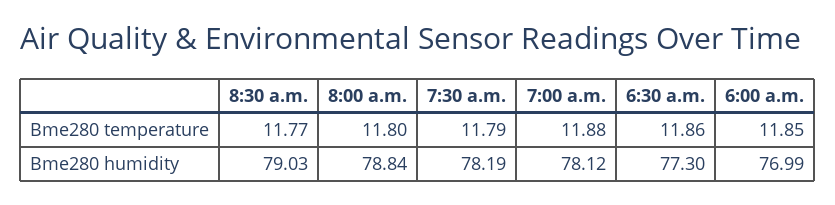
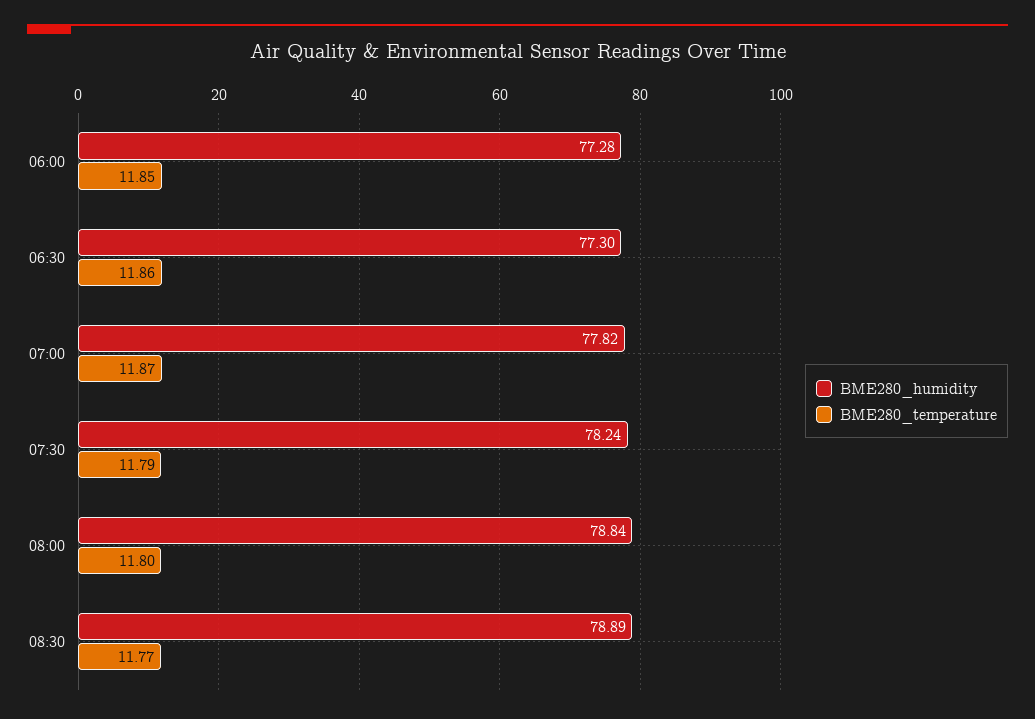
  {
    "Bme280 temperature": {
      "8:30 a.m.": 11.77,
      "8:00 a.m.": 11.8,
      "7:30 a.m.": 11.79,
-     "7:00 a.m.": 11.88,
+     "7:00 a.m.": 11.87,
      "6:30 a.m.": 11.86,
      "6:00 a.m.": 11.85
    },
    "Bme280 humidity": {
-     "8:30 a.m.": 79.03,
+     "8:30 a.m.": 78.89,
      "8:00 a.m.": 78.84,
-     "7:30 a.m.": 78.19,
+     "7:30 a.m.": 78.24,
-     "7:00 a.m.": 78.12,
+     "7:00 a.m.": 77.82,
      "6:30 a.m.": 77.3,
-     "6:00 a.m.": 76.99
+     "6:00 a.m.": 77.28
    }
  }

